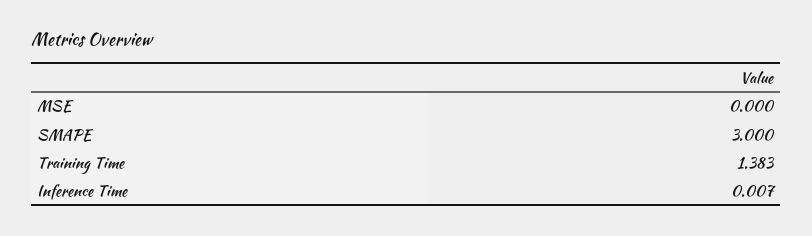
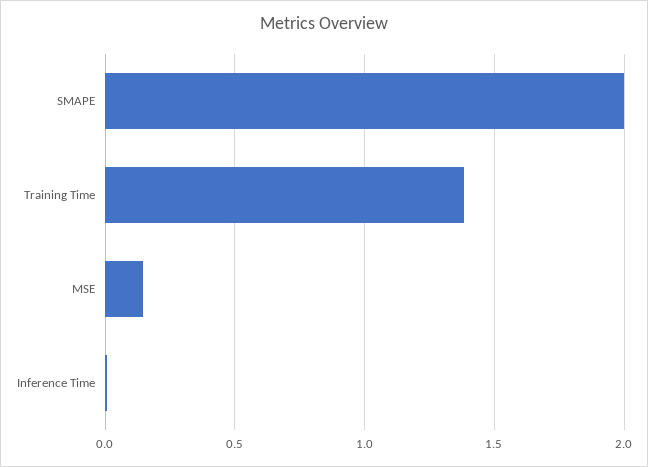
  {
-   "MSE": 0,
+   "MSE": 0.15,
-   "SMAPE": 3,
+   "SMAPE": 2,
    "Training Time": 1.383,
    "Inference Time": 0.007
  }

